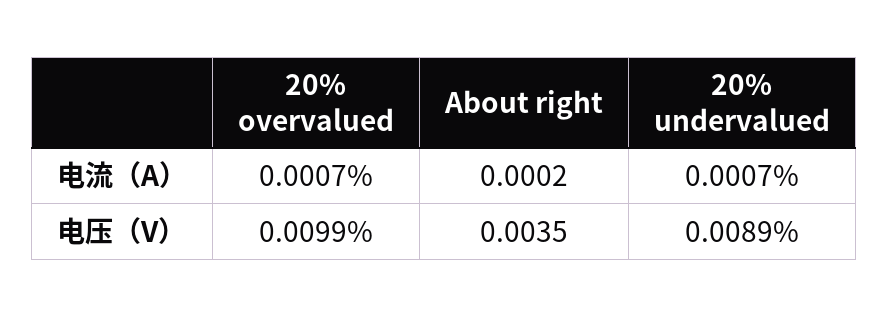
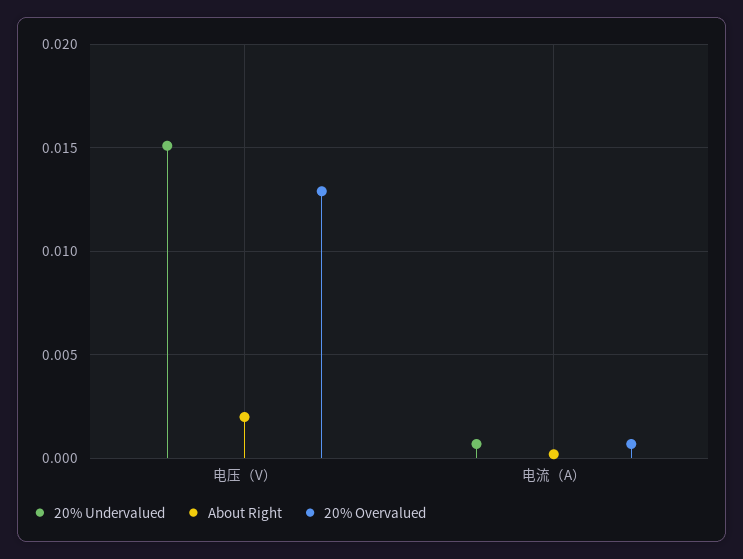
  {
    "20% overvalued": {
      "电流（A）": 0.0007,
-     "电压（V）": 0.0099
+     "电压（V）": 0.013
    },
    "About right": {
      "电流（A）": 0.0002,
-     "电压（V）": 0.0035
+     "电压（V）": 0.002
    },
    "20% undervalued": {
      "电流（A）": 0.0007,
-     "电压（V）": 0.0089
+     "电压（V）": 0.015
    }
  }

